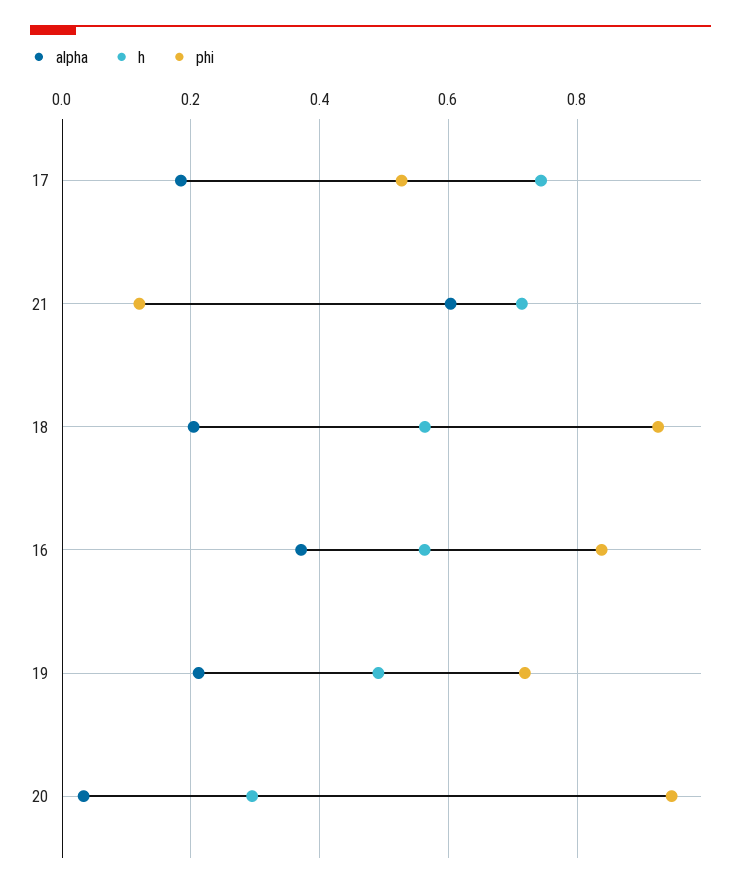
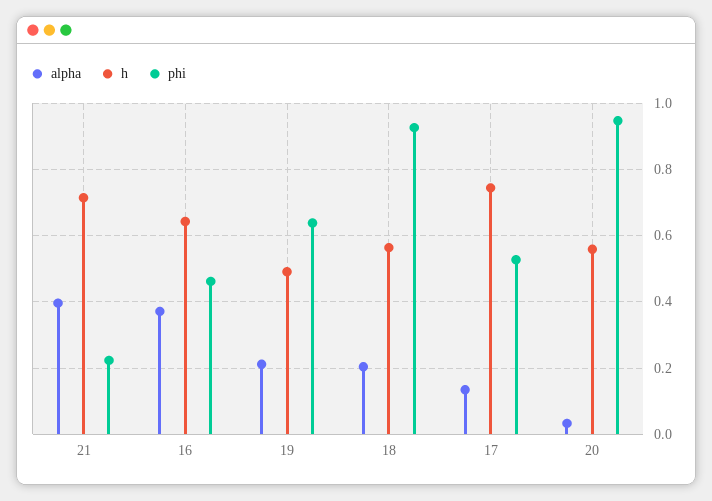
  {
    "alpha": {
-     "17": 0.18,
+     "17": 0.14,
-     "21": 0.6,
+     "21": 0.4,
      "18": 0.2,
      "16": 0.38,
      "19": 0.22,
      "20": 0.04
    },
    "h": {
      "17": 0.74,
      "21": 0.72,
      "18": 0.56,
-     "16": 0.56,
+     "16": 0.64,
      "19": 0.5,
-     "20": 0.3
+     "20": 0.56
    },
    "phi": {
      "17": 0.52,
-     "21": 0.12,
+     "21": 0.22,
      "18": 0.92,
-     "16": 0.84,
+     "16": 0.46,
-     "19": 0.72,
+     "19": 0.64,
      "20": 0.94
    }
  }

